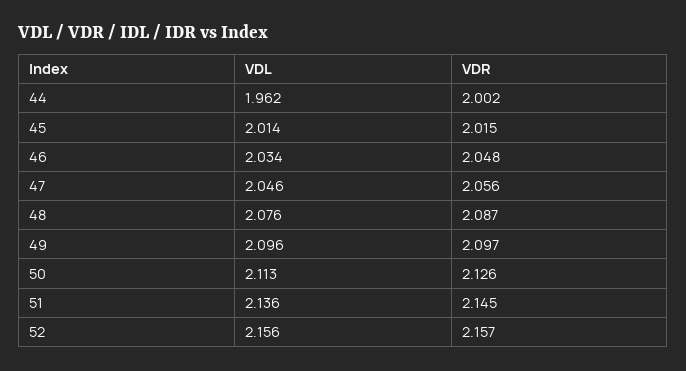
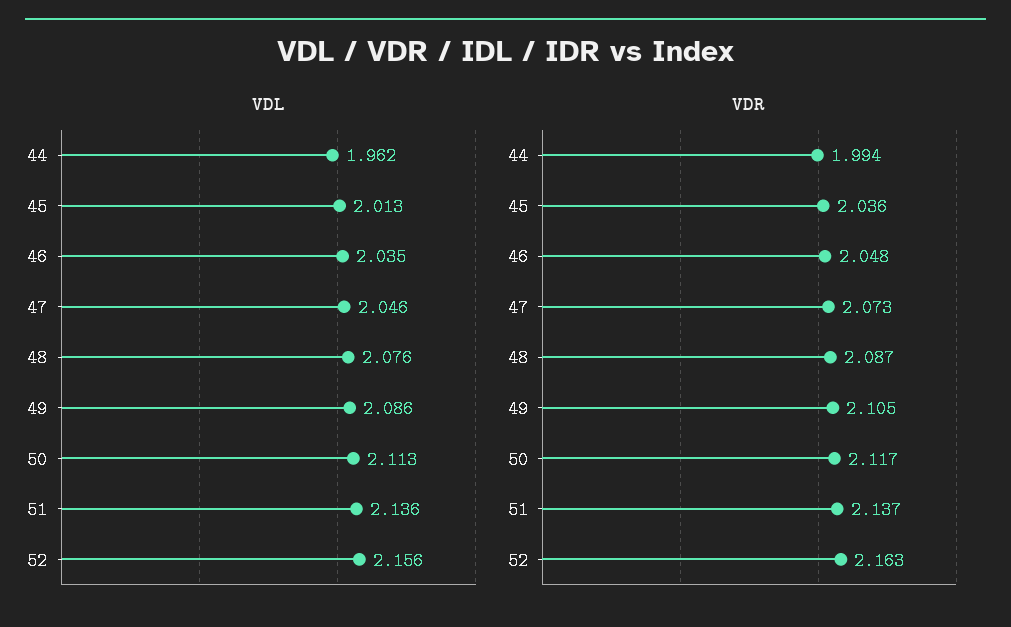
  {
    "VDL": {
      "44": 1.962,
-     "45": 2.014,
+     "45": 2.013,
-     "46": 2.034,
+     "46": 2.035,
      "47": 2.046,
      "48": 2.076,
-     "49": 2.096,
+     "49": 2.086,
      "50": 2.113,
      "51": 2.136,
      "52": 2.156
    },
    "VDR": {
-     "44": 2.002,
+     "44": 1.994,
-     "45": 2.015,
+     "45": 2.036,
      "46": 2.048,
-     "47": 2.056,
+     "47": 2.073,
      "48": 2.087,
-     "49": 2.097,
+     "49": 2.105,
-     "50": 2.126,
+     "50": 2.117,
-     "51": 2.145,
+     "51": 2.137,
-     "52": 2.157
+     "52": 2.163
    }
  }

